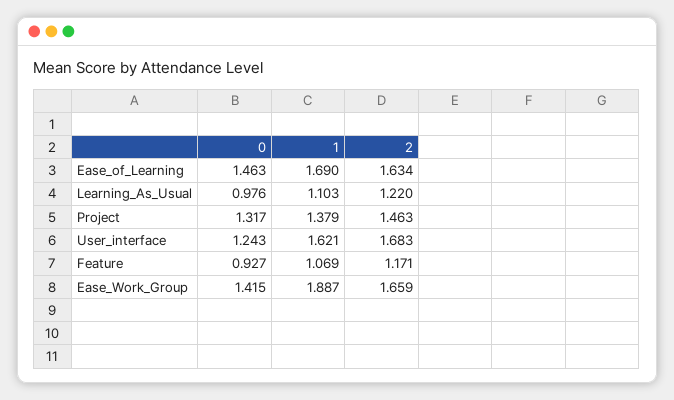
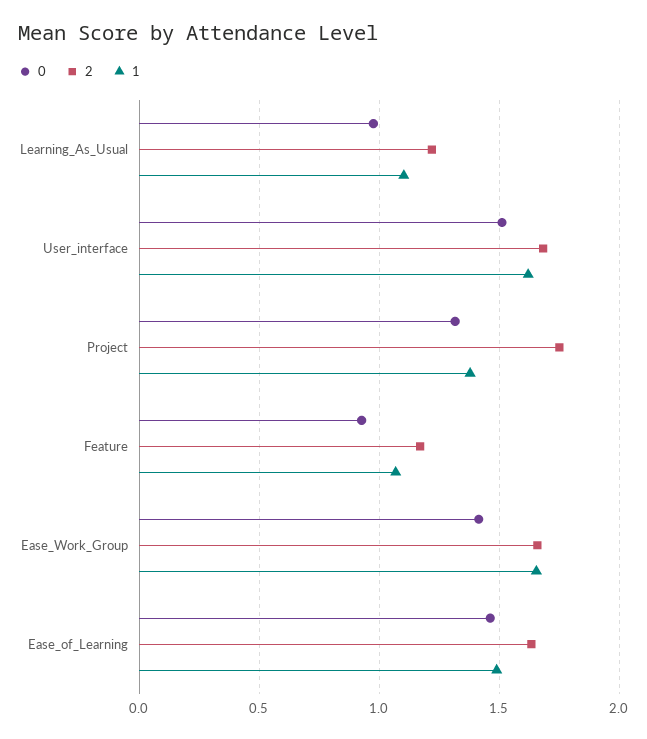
  {
    "0": {
      "Ease_of_Learning": 1.463,
      "Learning_As_Usual": 0.976,
      "Project": 1.317,
-     "User_interface": 1.243,
+     "User_interface": 1.5,
      "Feature": 0.927,
      "Ease_Work_Group": 1.415
    },
    "1": {
-     "Ease_of_Learning": 1.69,
+     "Ease_of_Learning": 1.5,
      "Learning_As_Usual": 1.103,
      "Project": 1.379,
      "User_interface": 1.621,
      "Feature": 1.069,
-     "Ease_Work_Group": 1.887
+     "Ease_Work_Group": 1.65
    },
    "2": {
      "Ease_of_Learning": 1.634,
      "Learning_As_Usual": 1.22,
-     "Project": 1.463,
+     "Project": 1.75,
      "User_interface": 1.683,
      "Feature": 1.171,
      "Ease_Work_Group": 1.659
    }
  }

